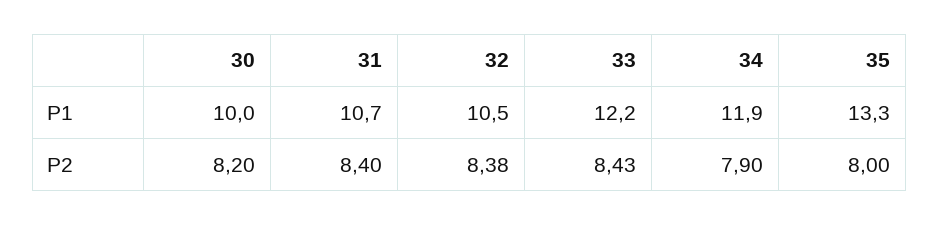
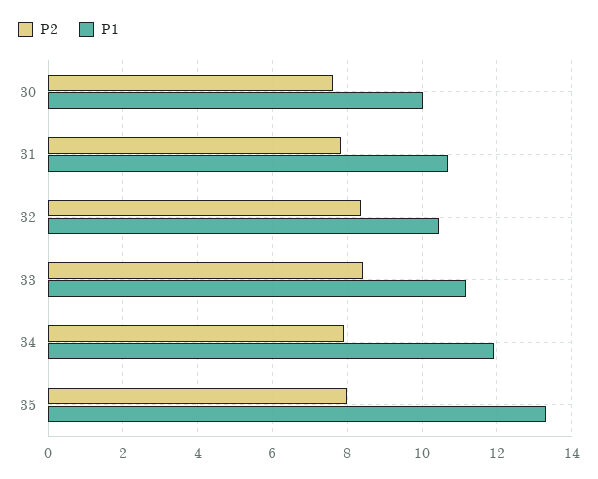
  {
    "P1": {
      "30": 10,
      "31": 10.7,
      "32": 10.5,
-     "33": 12.2,
+     "33": 11.2,
      "34": 11.9,
      "35": 13.3
    },
    "P2": {
-     "30": 8.2,
+     "30": 7.6,
-     "31": 8.4,
+     "31": 7.8,
      "32": 8.38,
      "33": 8.43,
      "34": 7.9,
      "35": 8
    }
  }

